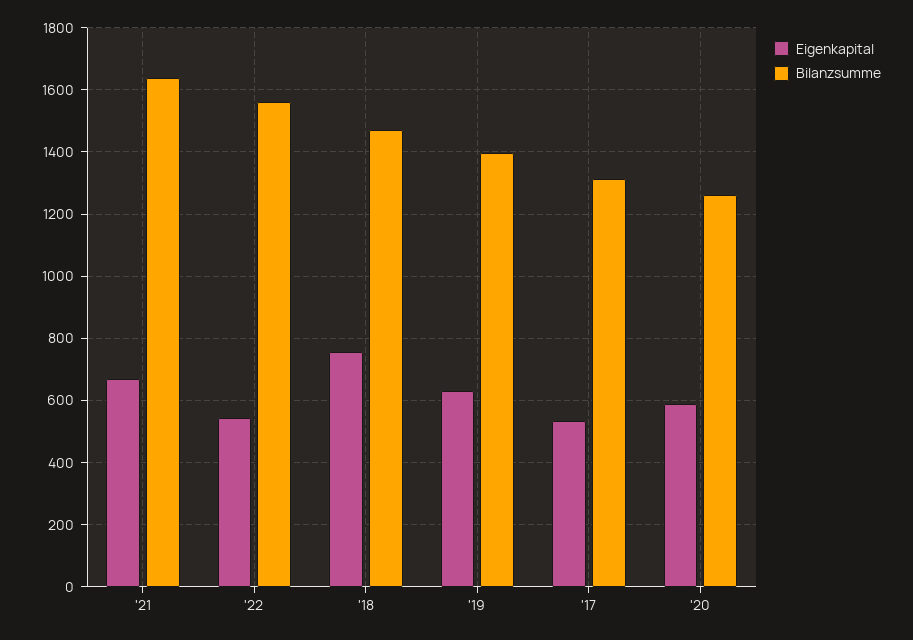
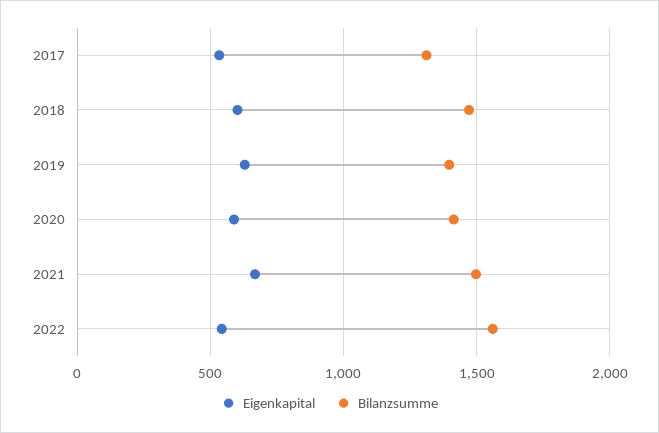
  {
    "Eigenkapital": {
      "'21": 660,
      "'22": 540,
-     "'18": 760,
+     "'18": 600,
      "'19": 620,
      "'17": 540,
      "'20": 580
    },
    "Bilanzsumme": {
-     "'21": 1640,
+     "'21": 1500,
      "'22": 1560,
      "'18": 1480,
      "'19": 1400,
      "'17": 1320,
-     "'20": 1260
+     "'20": 1400
    }
  }

